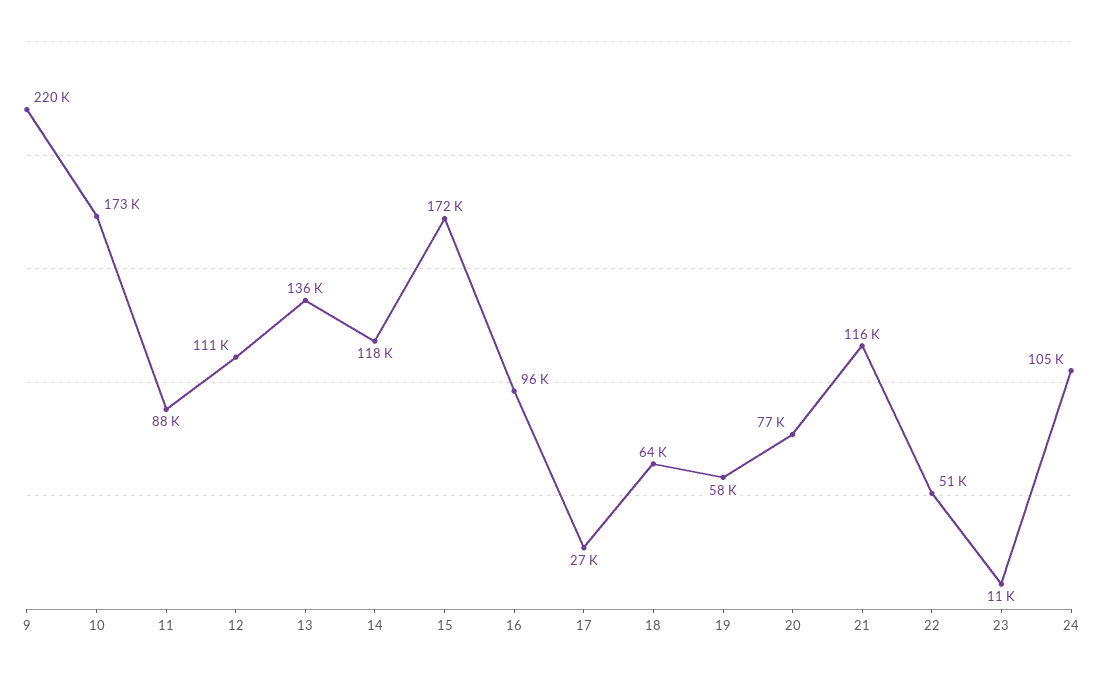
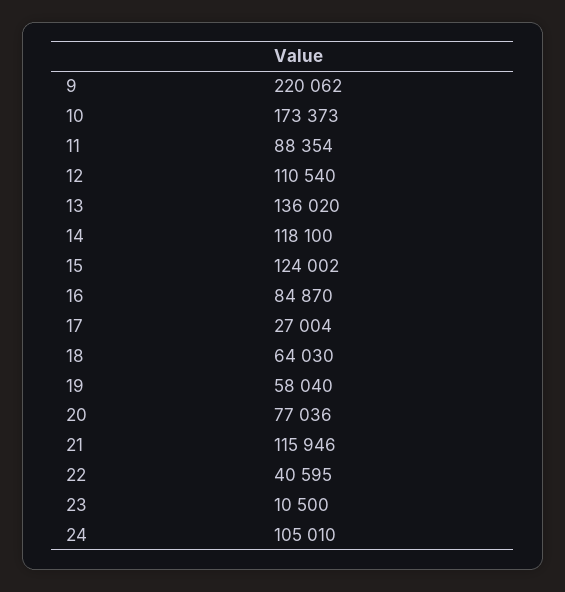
  {
    "9": 220062,
    "10": 173373,
    "11": 88354,
    "12": 110540,
    "13": 136020,
    "14": 118100,
-   "15": 172000,
+   "15": 124002,
-   "16": 96000,
+   "16": 84870,
    "17": 27004,
    "18": 64030,
    "19": 58040,
    "20": 77036,
    "21": 115946,
-   "22": 51000,
+   "22": 40595,
    "23": 10500,
    "24": 105010
  }

